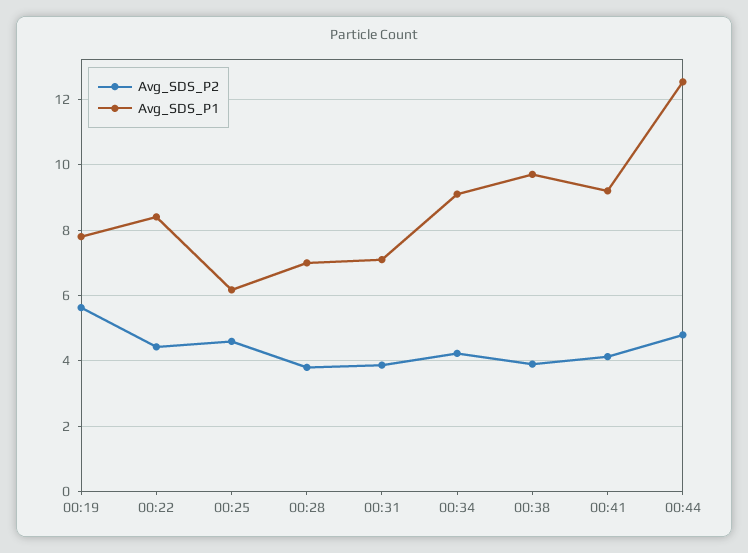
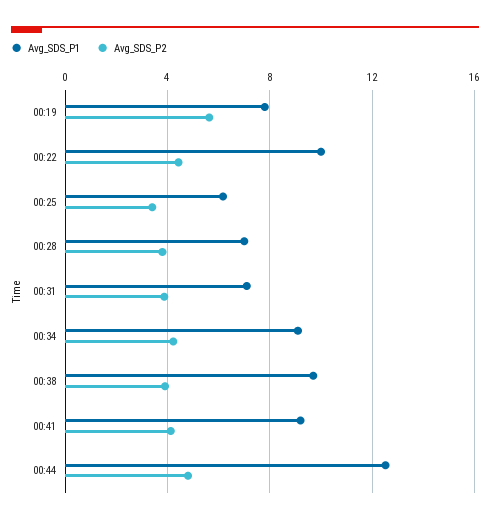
  {
    "Avg_SDS_P2": {
      "00:19": 5.6,
      "00:22": 4.4,
-     "00:25": 4.6,
+     "00:25": 3.5,
      "00:28": 3.8,
      "00:31": 3.8,
      "00:34": 4.2,
      "00:38": 4,
      "00:41": 4.2,
      "00:44": 4.8
    },
    "Avg_SDS_P1": {
      "00:19": 7.8,
-     "00:22": 8.4,
+     "00:22": 10,
      "00:25": 6.2,
      "00:28": 7,
      "00:31": 7.2,
      "00:34": 9.2,
      "00:38": 9.8,
      "00:41": 9.2,
      "00:44": 12.6
    }
  }

